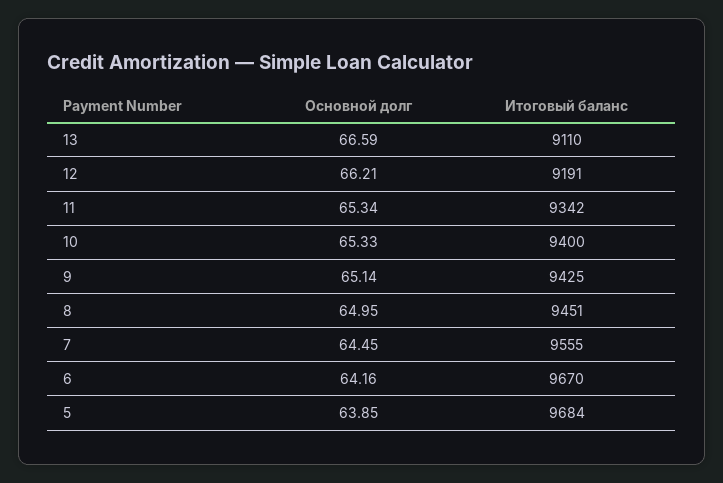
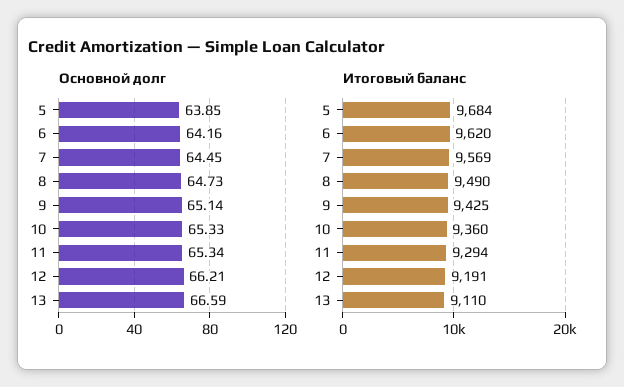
  {
    "Основной долг": {
      "13": 66.59,
      "12": 66.21,
      "11": 65.34,
      "10": 65.33,
      "9": 65.14,
-     "8": 64.95,
+     "8": 64.73,
      "7": 64.45,
      "6": 64.16,
      "5": 63.85
    },
    "Итоговый баланс": {
      "13": 9110,
      "12": 9191,
-     "11": 9342,
+     "11": 9294,
-     "10": 9400,
+     "10": 9360,
      "9": 9425,
-     "8": 9451,
+     "8": 9490,
-     "7": 9555,
+     "7": 9569,
-     "6": 9670,
+     "6": 9620,
      "5": 9684
    }
  }

